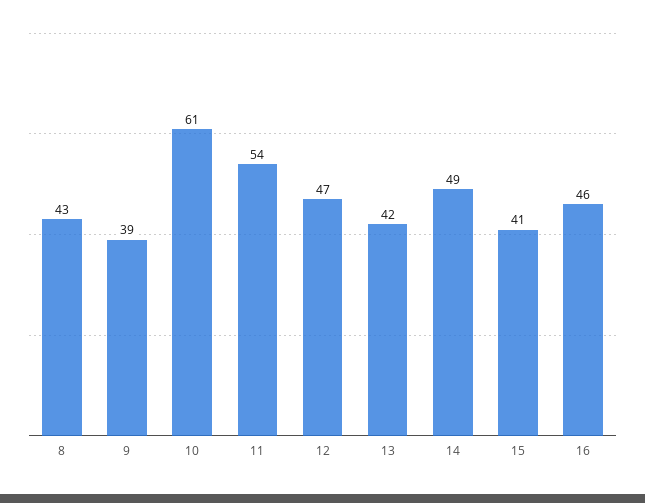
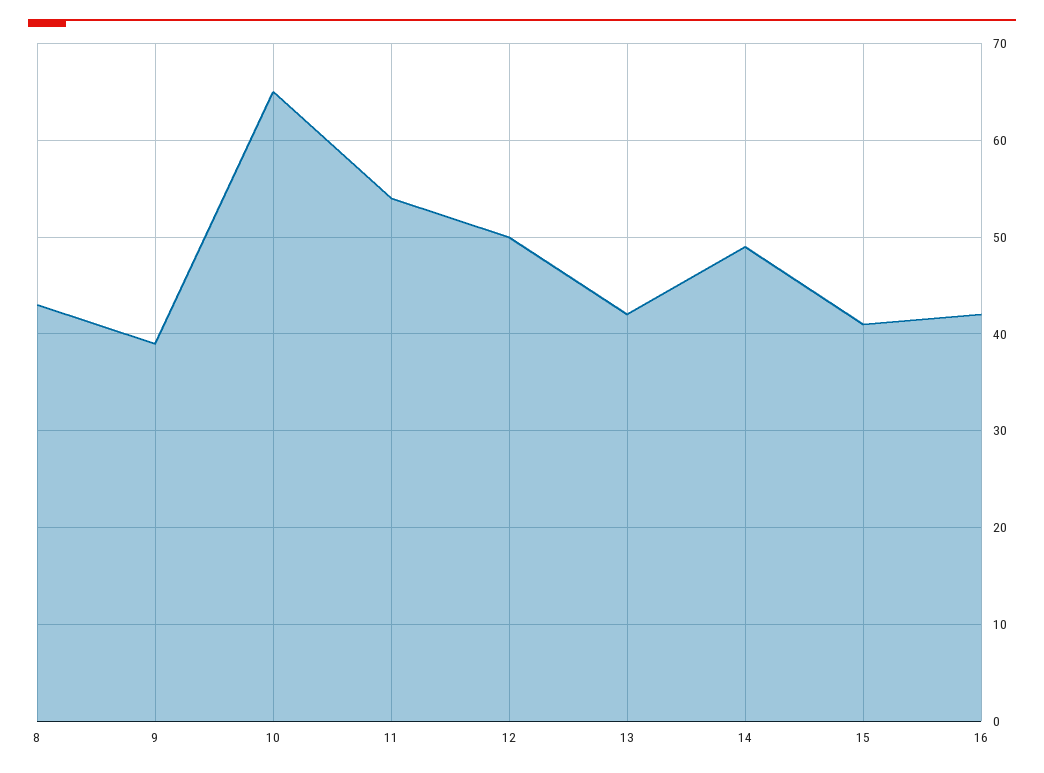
  {
    "8": 43,
    "9": 39,
-   "10": 61,
+   "10": 65,
    "11": 54,
-   "12": 47,
+   "12": 50,
    "13": 42,
    "14": 49,
    "15": 41,
-   "16": 46
+   "16": 42
  }

